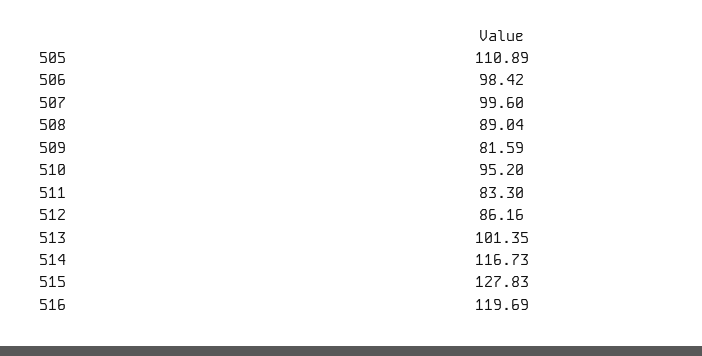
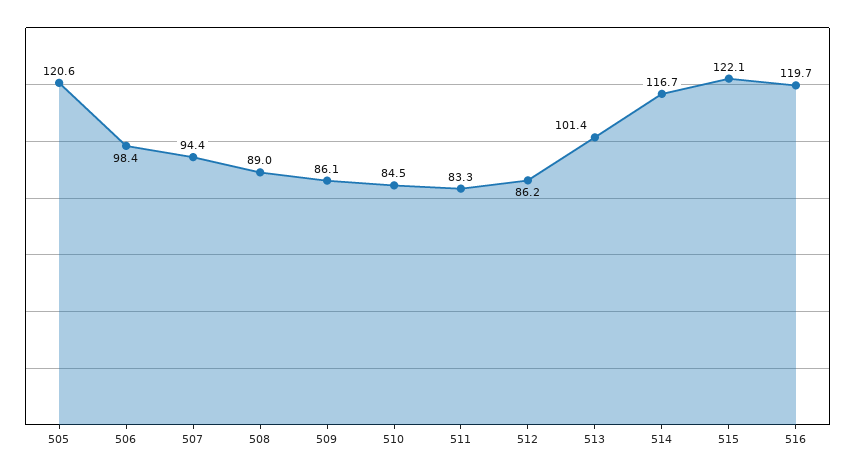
  {
-   "505": 110.89,
+   "505": 120.6,
    "506": 98.42,
-   "507": 99.6,
+   "507": 94.4,
    "508": 89.04,
-   "509": 81.59,
+   "509": 86.1,
-   "510": 95.2,
+   "510": 84.5,
    "511": 83.3,
    "512": 86.16,
    "513": 101.35,
    "514": 116.73,
-   "515": 127.83,
+   "515": 122.1,
    "516": 119.69
  }

